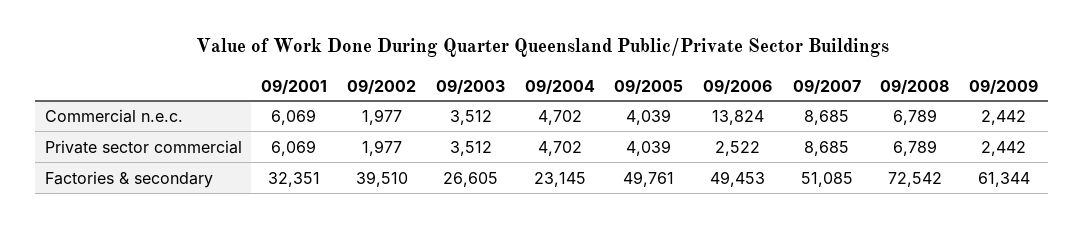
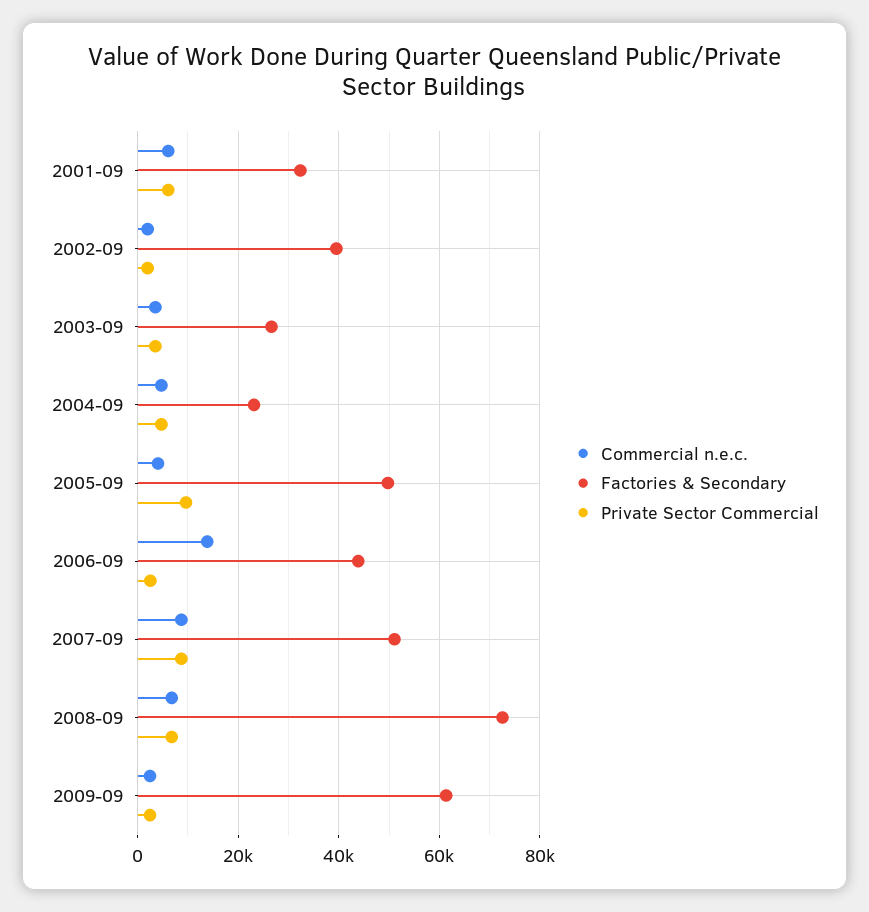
  {
    "Commercial n.e.c.": {
      "09/2001": 6069,
      "09/2002": 1977,
      "09/2003": 3512,
      "09/2004": 4702,
      "09/2005": 4039,
      "09/2006": 13824,
      "09/2007": 8685,
      "09/2008": 6789,
      "09/2009": 2442
    },
    "Private sector commercial": {
      "09/2001": 6069,
      "09/2002": 1977,
      "09/2003": 3512,
      "09/2004": 4702,
-     "09/2005": 4039,
+     "09/2005": 10000,
      "09/2006": 2522,
      "09/2007": 8685,
      "09/2008": 6789,
      "09/2009": 2442
    },
    "Factories & secondary": {
      "09/2001": 32351,
      "09/2002": 39510,
      "09/2003": 26605,
      "09/2004": 23145,
      "09/2005": 49761,
-     "09/2006": 49453,
+     "09/2006": 44000,
      "09/2007": 51085,
      "09/2008": 72542,
      "09/2009": 61344
    }
  }

